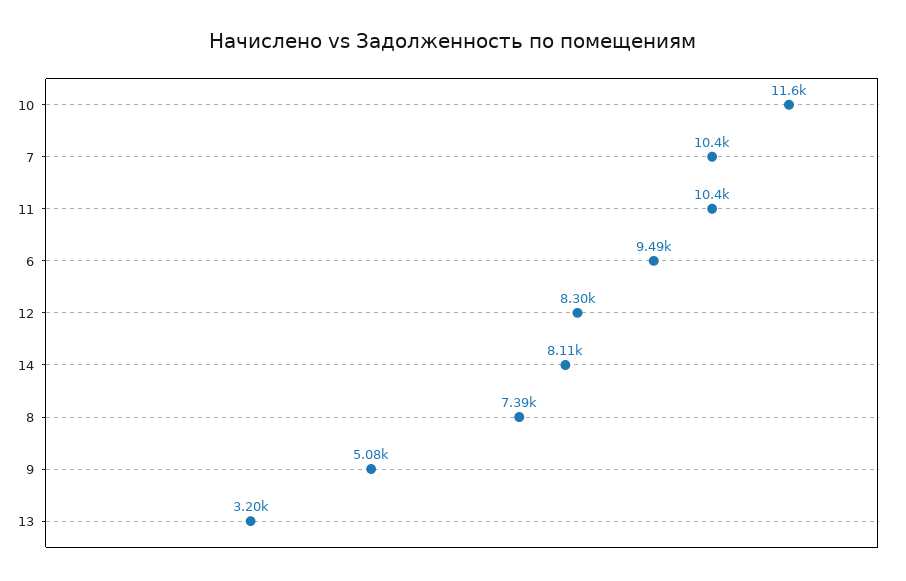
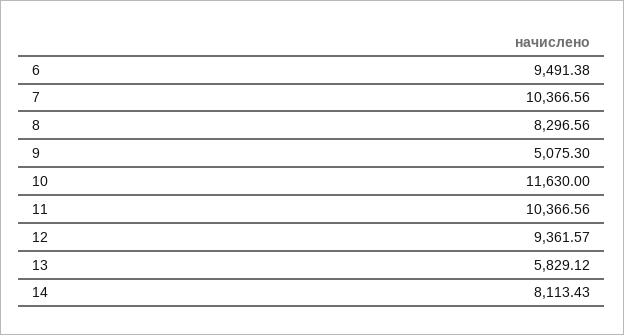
  {
    "10": 11630,
    "7": 10366.56,
    "11": 10366.56,
    "6": 9491.38,
-   "12": 8300,
+   "12": 9361.57,
    "14": 8113.43,
-   "8": 7390,
+   "8": 8296.56,
    "9": 5075.3,
-   "13": 3200
+   "13": 5829.12
  }

